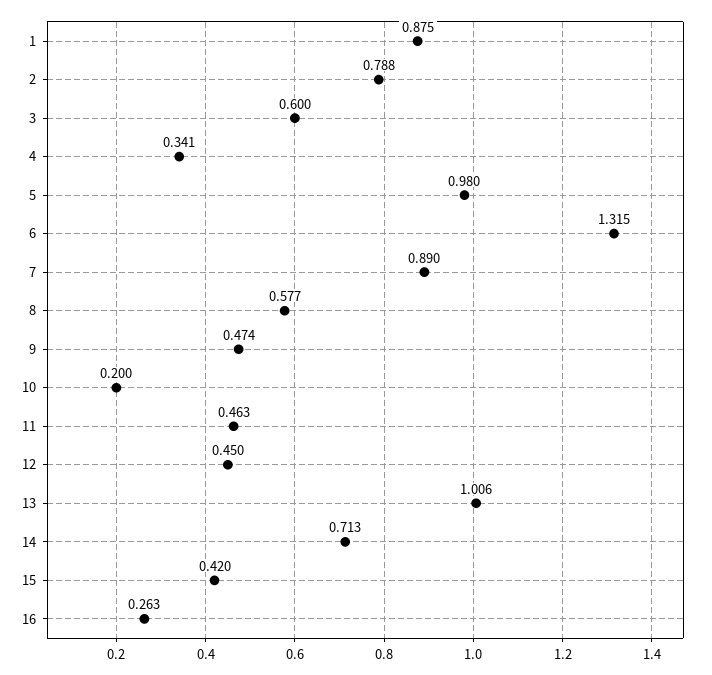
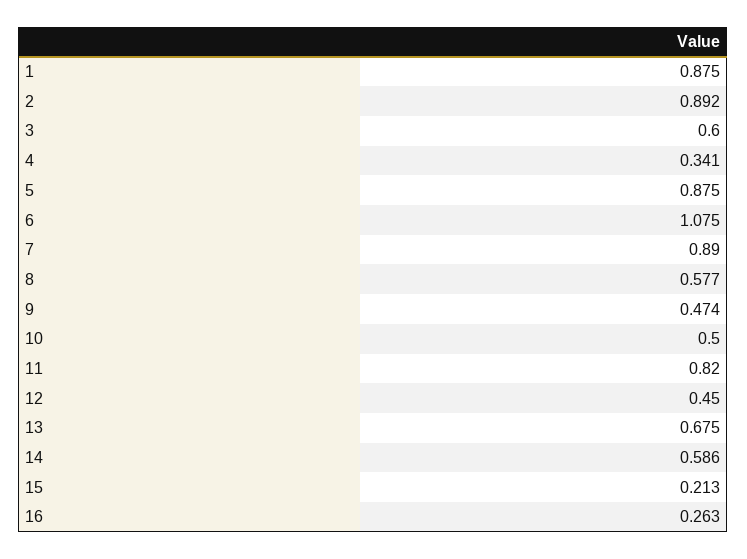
  {
    "1": 0.875,
-   "2": 0.788,
+   "2": 0.892,
    "3": 0.6,
    "4": 0.341,
-   "5": 0.98,
+   "5": 0.875,
-   "6": 1.315,
+   "6": 1.075,
    "7": 0.89,
    "8": 0.577,
    "9": 0.474,
-   "10": 0.2,
+   "10": 0.5,
-   "11": 0.463,
+   "11": 0.82,
    "12": 0.45,
-   "13": 1.006,
+   "13": 0.675,
-   "14": 0.713,
+   "14": 0.586,
-   "15": 0.42,
+   "15": 0.213,
    "16": 0.263
  }

